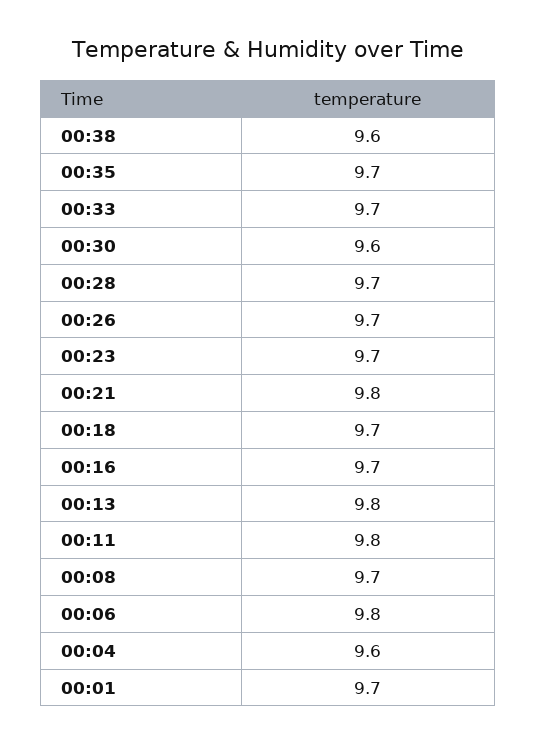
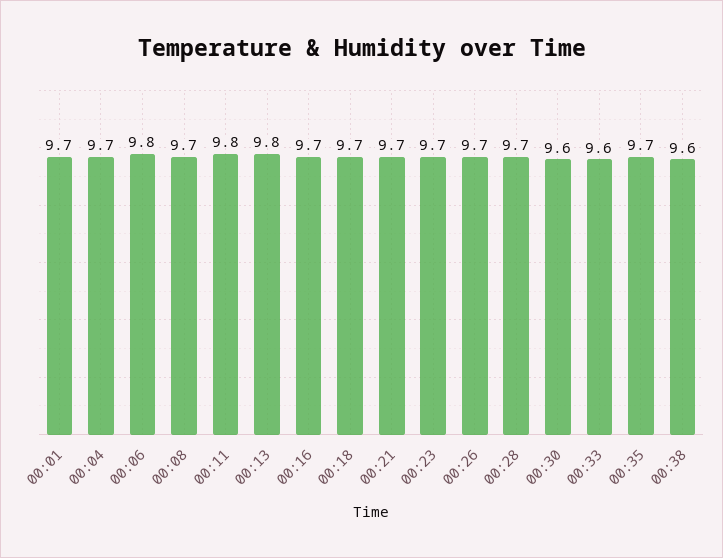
  {
    "00:38": 9.6,
    "00:35": 9.7,
-   "00:33": 9.7,
+   "00:33": 9.6,
    "00:30": 9.6,
    "00:28": 9.7,
    "00:26": 9.7,
    "00:23": 9.7,
-   "00:21": 9.8,
+   "00:21": 9.7,
    "00:18": 9.7,
    "00:16": 9.7,
    "00:13": 9.8,
    "00:11": 9.8,
    "00:08": 9.7,
    "00:06": 9.8,
-   "00:04": 9.6,
+   "00:04": 9.7,
    "00:01": 9.7
  }

